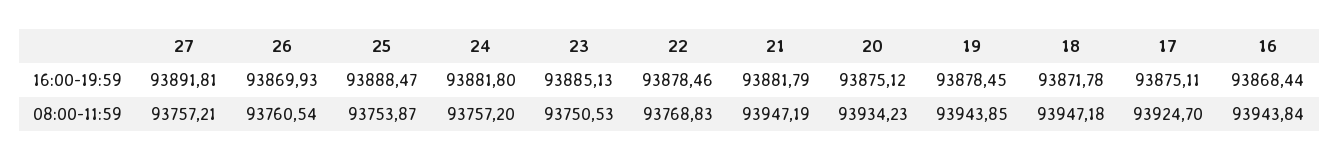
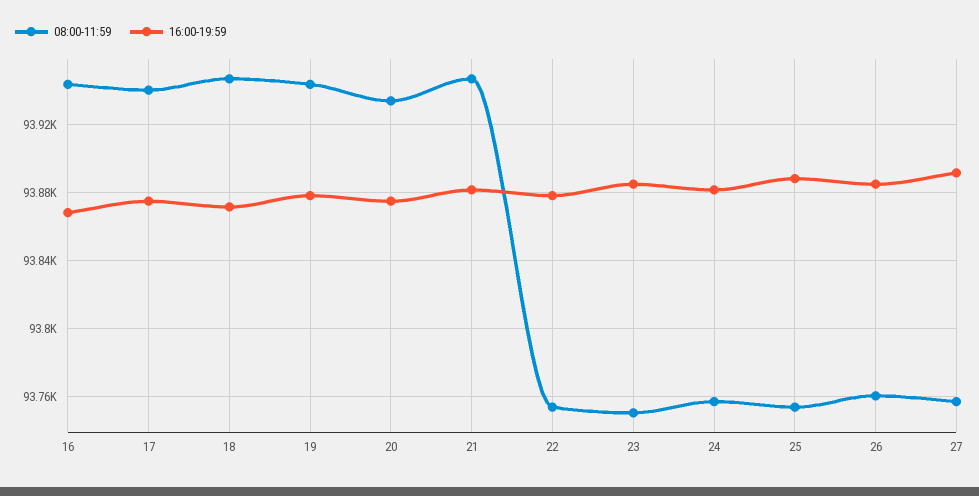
  {
    "16:00-19:59": {
      "27": 93891.81,
-     "26": 93869.93,
+     "26": 93885,
      "25": 93888.47,
      "24": 93881.8,
      "23": 93885.13,
      "22": 93878.46,
      "21": 93881.79,
      "20": 93875.12,
      "19": 93878.45,
      "18": 93871.78,
      "17": 93875.11,
      "16": 93868.44
    },
    "08:00-11:59": {
      "27": 93757.21,
      "26": 93760.54,
      "25": 93753.87,
      "24": 93757.2,
      "23": 93750.53,
-     "22": 93768.83,
+     "22": 93755,
      "21": 93947.19,
      "20": 93934.23,
      "19": 93943.85,
      "18": 93947.18,
-     "17": 93924.7,
+     "17": 93940,
      "16": 93943.84
    }
  }

